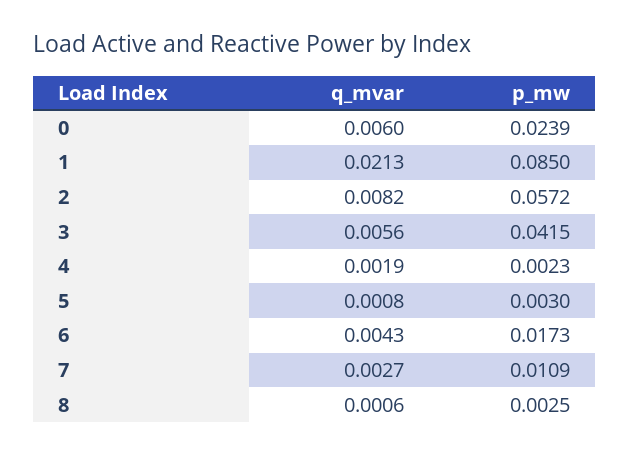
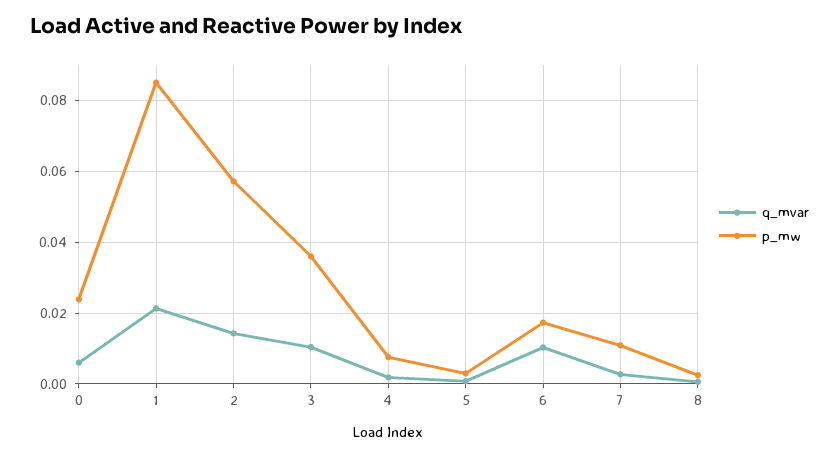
  {
    "q_mvar": {
      "0": 0.006,
      "1": 0.0213,
-     "2": 0.0082,
+     "2": 0.014,
-     "3": 0.0056,
+     "3": 0.01,
      "4": 0.0019,
      "5": 0.0008,
-     "6": 0.0043,
+     "6": 0.01,
      "7": 0.0027,
      "8": 0.0006
    },
    "p_mw": {
      "0": 0.0239,
      "1": 0.085,
      "2": 0.0572,
-     "3": 0.0415,
+     "3": 0.036,
-     "4": 0.0023,
+     "4": 0.008,
      "5": 0.003,
      "6": 0.0173,
      "7": 0.0109,
      "8": 0.0025
    }
  }

